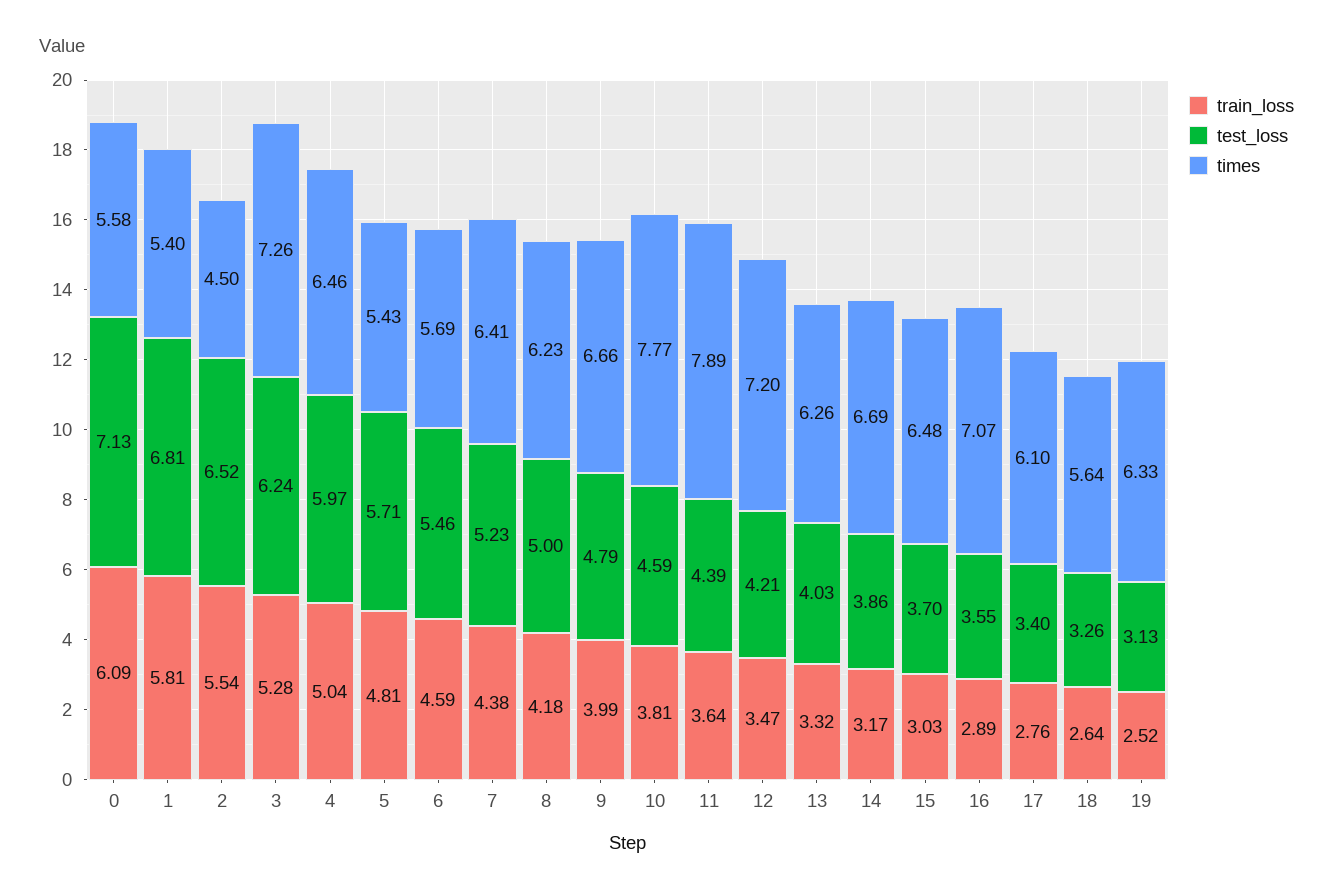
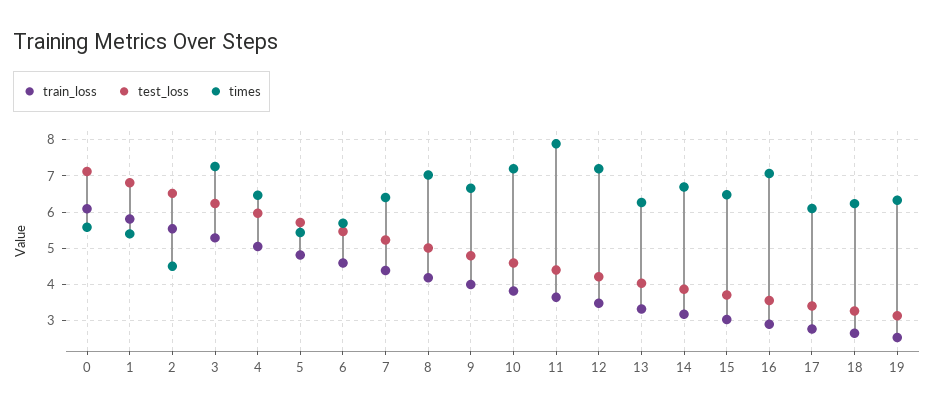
  {
    "train_loss": {
      "0": 6.09,
      "1": 5.81,
      "2": 5.54,
      "3": 5.28,
      "4": 5.04,
      "5": 4.81,
      "6": 4.59,
      "7": 4.38,
      "8": 4.18,
      "9": 3.99,
      "10": 3.81,
      "11": 3.64,
      "12": 3.47,
      "13": 3.32,
      "14": 3.17,
      "15": 3.03,
      "16": 2.89,
      "17": 2.76,
      "18": 2.64,
      "19": 2.52
    },
    "test_loss": {
      "0": 7.13,
      "1": 6.81,
      "2": 6.52,
      "3": 6.24,
      "4": 5.97,
      "5": 5.71,
      "6": 5.46,
      "7": 5.23,
      "8": 5,
      "9": 4.79,
      "10": 4.59,
      "11": 4.39,
      "12": 4.21,
      "13": 4.03,
      "14": 3.86,
      "15": 3.7,
      "16": 3.55,
      "17": 3.4,
      "18": 3.26,
      "19": 3.13
    },
    "times": {
      "0": 5.58,
      "1": 5.4,
      "2": 4.5,
      "3": 7.26,
      "4": 6.46,
      "5": 5.43,
      "6": 5.69,
      "7": 6.41,
-     "8": 6.23,
+     "8": 7,
      "9": 6.66,
-     "10": 7.77,
+     "10": 7.2,
      "11": 7.89,
      "12": 7.2,
      "13": 6.26,
      "14": 6.69,
      "15": 6.48,
      "16": 7.07,
      "17": 6.1,
-     "18": 5.64,
+     "18": 6.2,
      "19": 6.33
    }
  }

